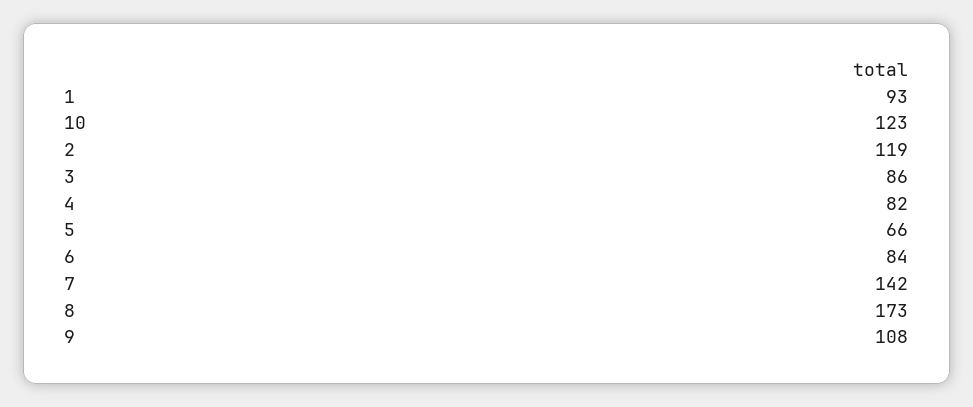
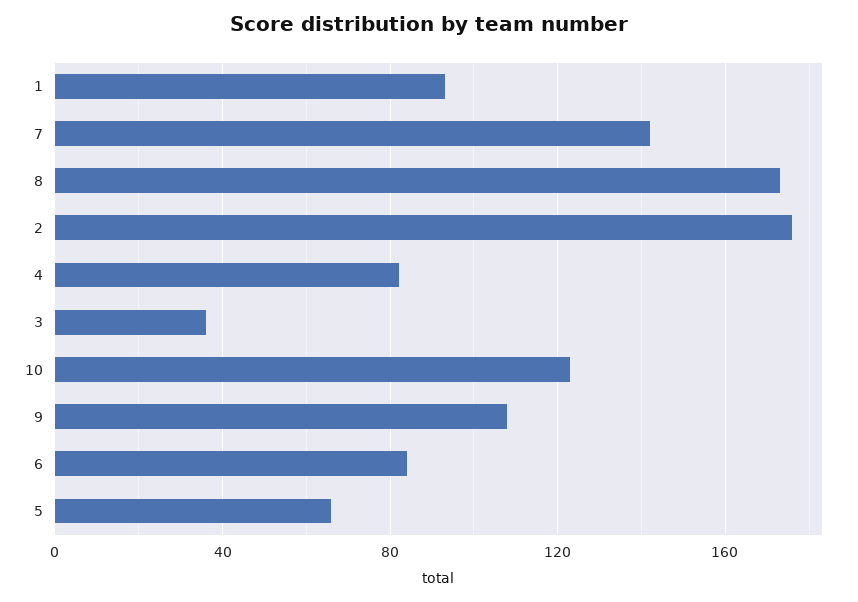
  {
    "1": 93,
    "10": 123,
-   "2": 119,
+   "2": 175,
-   "3": 86,
+   "3": 35,
    "4": 82,
    "5": 66,
    "6": 84,
    "7": 142,
    "8": 173,
    "9": 108
  }

